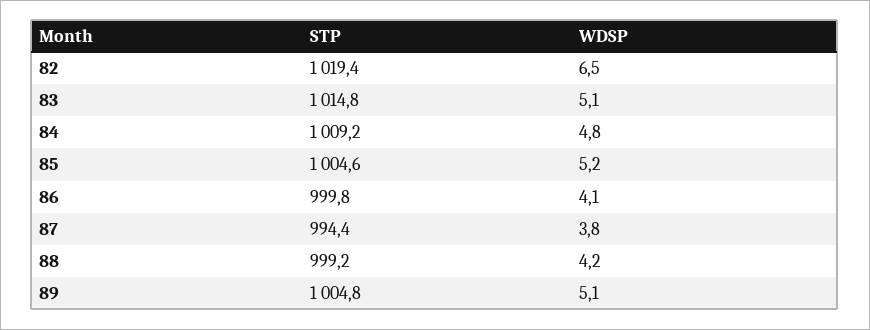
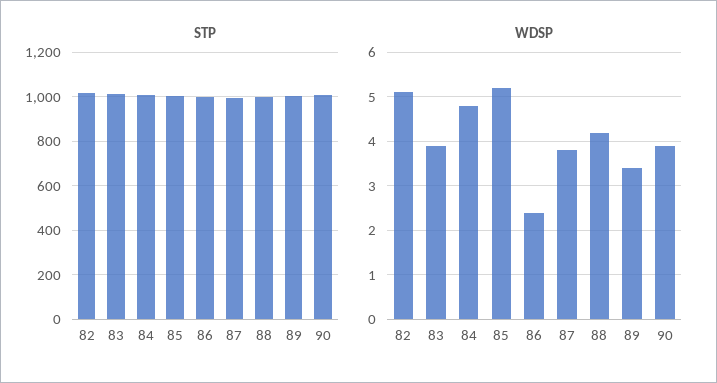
  {
    "STP": {
      "82": 1019.4,
      "83": 1014.8,
      "84": 1009.2,
      "85": 1004.6,
      "86": 999.8,
      "87": 994.4,
      "88": 999.2,
-     "89": 1004.8
+     "89": 1004.8,
+     "90": 1000
    },
    "WDSP": {
-     "82": 6.5,
+     "82": 5,
-     "83": 5.1,
+     "83": 4,
      "84": 4.8,
      "85": 5.2,
-     "86": 4.1,
+     "86": 2.5,
      "87": 3.8,
      "88": 4.2,
-     "89": 5.1
+     "89": 3.5,
+     "90": 4
    }
  }

